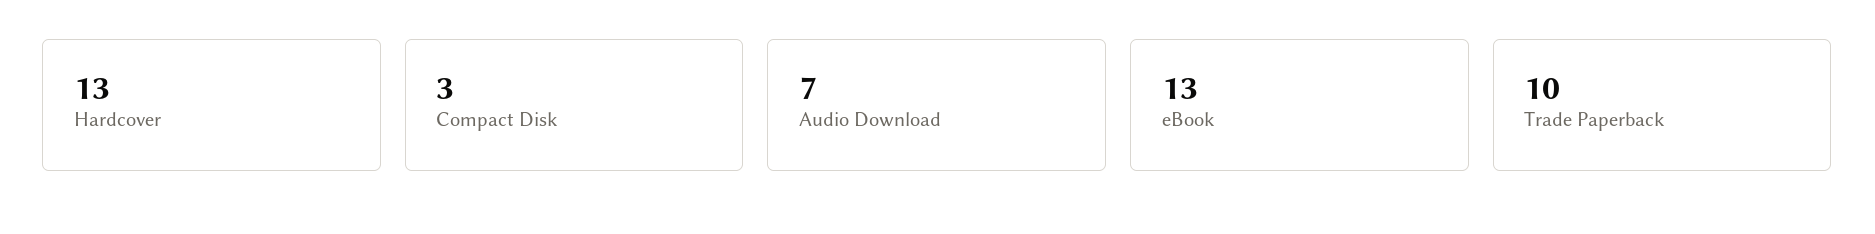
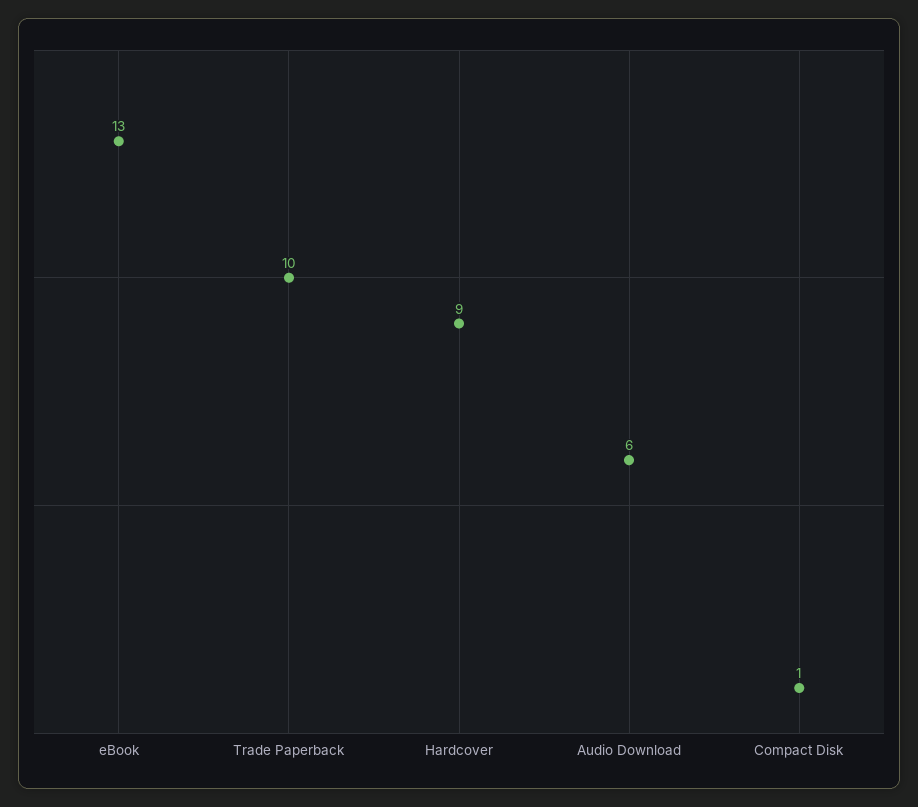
  {
-   "Hardcover": 13,
+   "Hardcover": 9,
-   "Compact Disk": 3,
+   "Compact Disk": 1,
-   "Audio Download": 7,
+   "Audio Download": 6,
    "eBook": 13,
    "Trade Paperback": 10
  }

